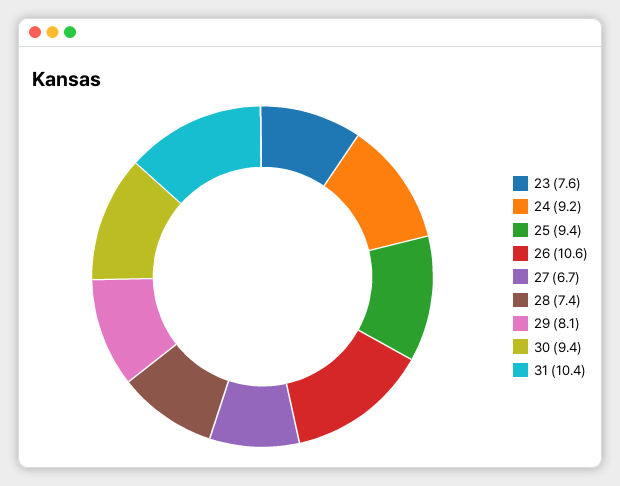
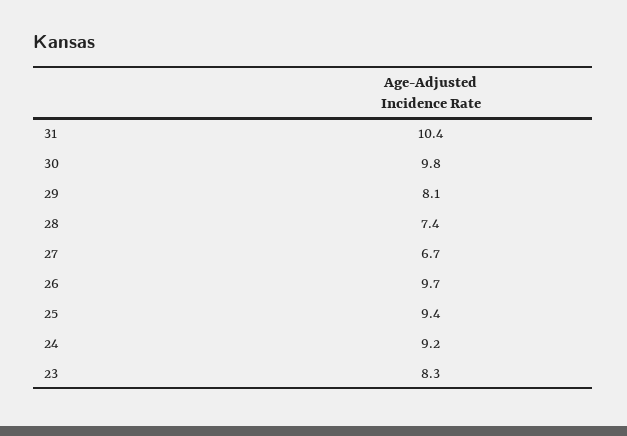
  {
-   "23": 7.6,
+   "23": 8.3,
    "24": 9.2,
    "25": 9.4,
-   "26": 10.6,
+   "26": 9.7,
    "27": 6.7,
    "28": 7.4,
    "29": 8.1,
-   "30": 9.4,
+   "30": 9.8,
    "31": 10.4
  }

